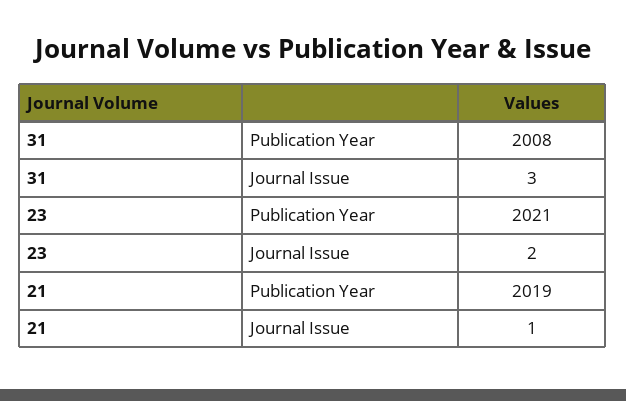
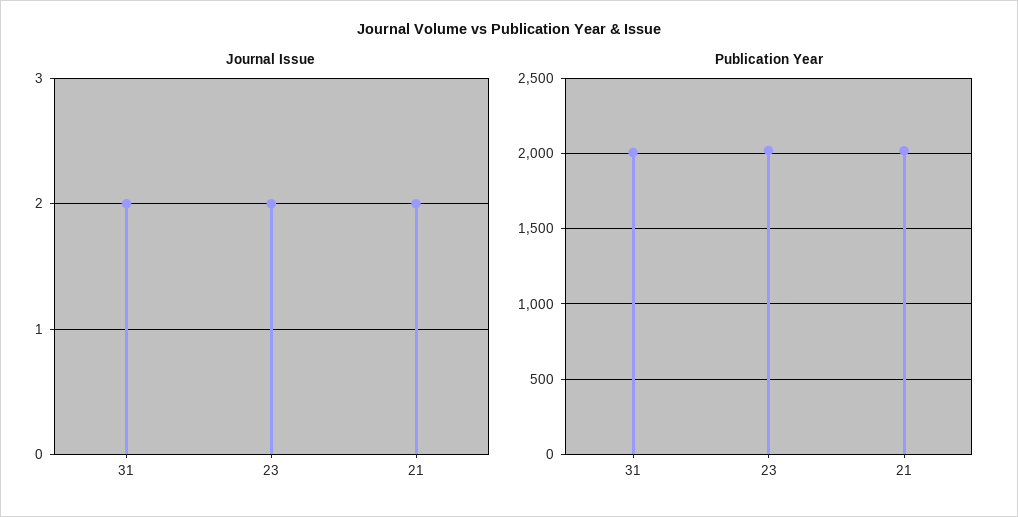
  {
    "Publication Year": {
      "31": 2008,
      "23": 2021,
      "21": 2019
    },
    "Journal Issue": {
-     "31": 3,
+     "31": 2,
      "23": 2,
-     "21": 1
+     "21": 2
    }
  }

